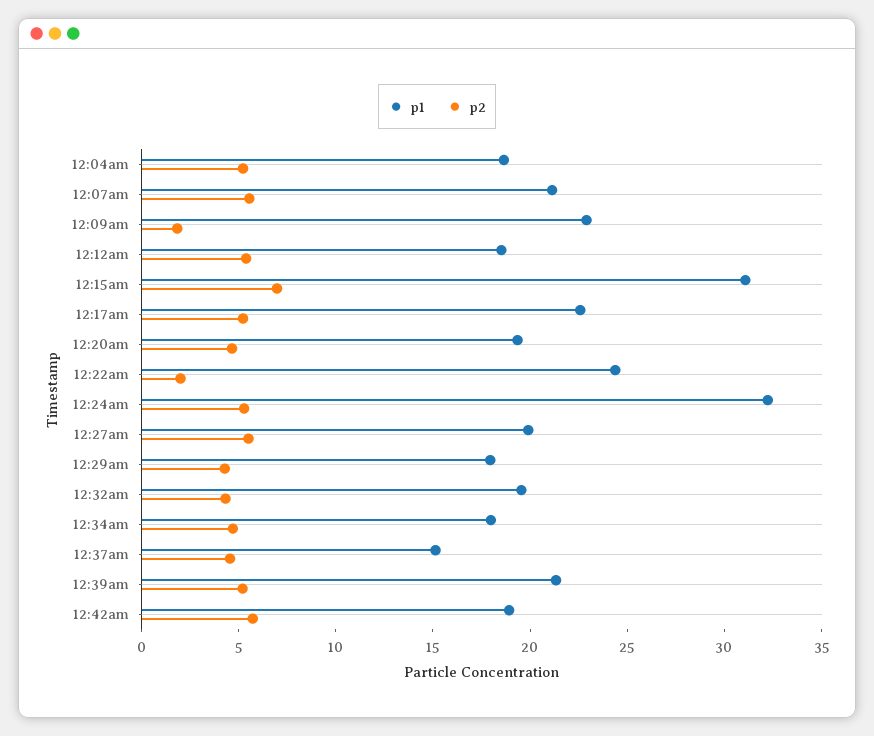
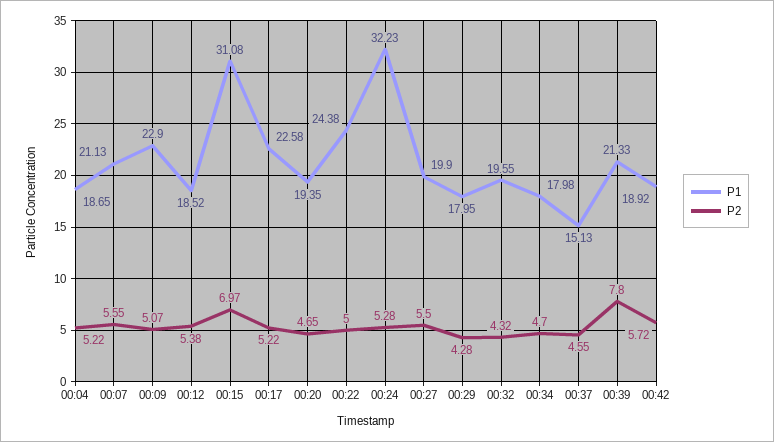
  {
    "p1": {
      "12:04am": 18.65,
      "12:07am": 21.13,
      "12:09am": 22.9,
      "12:12am": 18.52,
      "12:15am": 31.08,
      "12:17am": 22.58,
      "12:20am": 19.35,
      "12:22am": 24.38,
      "12:24am": 32.23,
      "12:27am": 19.9,
      "12:29am": 17.95,
      "12:32am": 19.55,
      "12:34am": 17.98,
      "12:37am": 15.13,
      "12:39am": 21.33,
      "12:42am": 18.92
    },
    "p2": {
      "12:04am": 5.22,
      "12:07am": 5.55,
-     "12:09am": 2,
+     "12:09am": 5.07,
      "12:12am": 5.38,
      "12:15am": 6.97,
      "12:17am": 5.22,
      "12:20am": 4.65,
-     "12:22am": 2,
+     "12:22am": 5,
      "12:24am": 5.28,
      "12:27am": 5.5,
      "12:29am": 4.28,
      "12:32am": 4.32,
      "12:34am": 4.7,
      "12:37am": 4.55,
-     "12:39am": 5,
+     "12:39am": 7.8,
      "12:42am": 5.72
    }
  }

